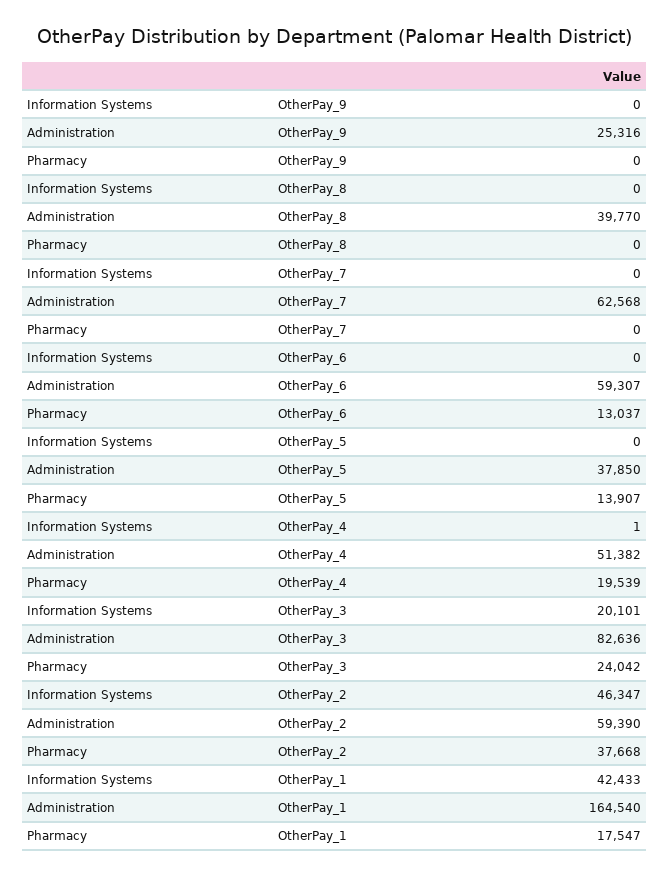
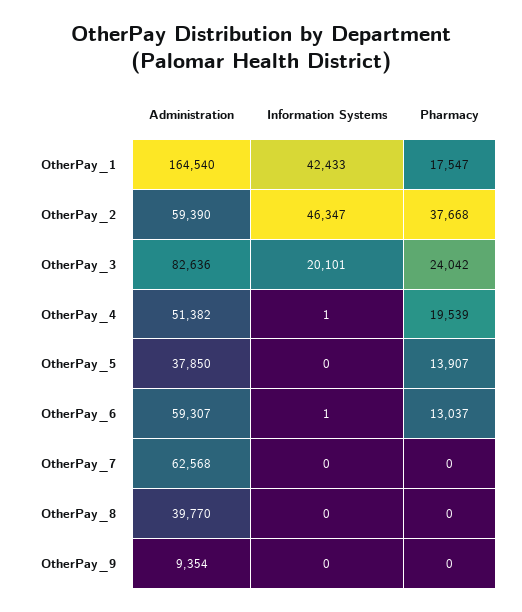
  {
    "Information Systems": {
      "OtherPay_9": 0,
      "OtherPay_8": 0,
      "OtherPay_7": 0,
-     "OtherPay_6": 0,
+     "OtherPay_6": 1,
      "OtherPay_5": 0,
      "OtherPay_4": 1,
      "OtherPay_3": 20101,
      "OtherPay_2": 46347,
      "OtherPay_1": 42433
    },
    "Administration": {
-     "OtherPay_9": 25316,
+     "OtherPay_9": 9354,
      "OtherPay_8": 39770,
      "OtherPay_7": 62568,
      "OtherPay_6": 59307,
      "OtherPay_5": 37850,
      "OtherPay_4": 51382,
      "OtherPay_3": 82636,
      "OtherPay_2": 59390,
      "OtherPay_1": 164540
    },
    "Pharmacy": {
      "OtherPay_9": 0,
      "OtherPay_8": 0,
      "OtherPay_7": 0,
      "OtherPay_6": 13037,
      "OtherPay_5": 13907,
      "OtherPay_4": 19539,
      "OtherPay_3": 24042,
      "OtherPay_2": 37668,
      "OtherPay_1": 17547
    }
  }

